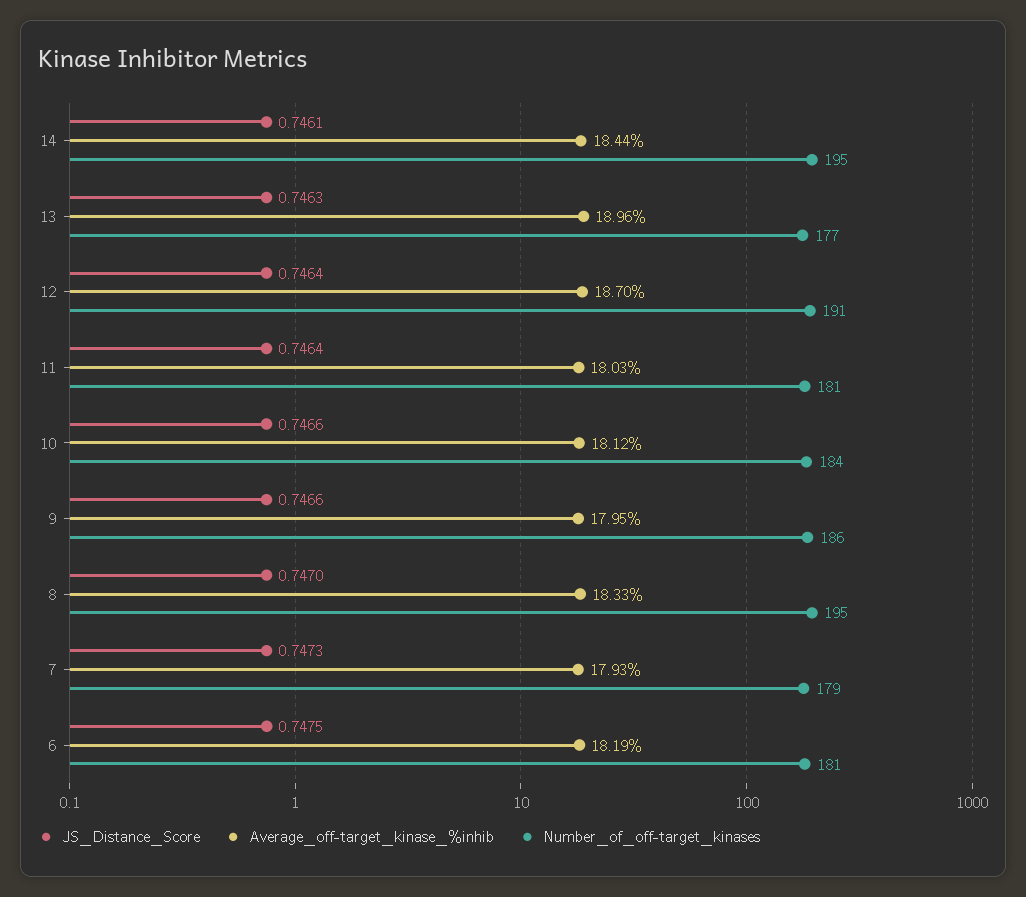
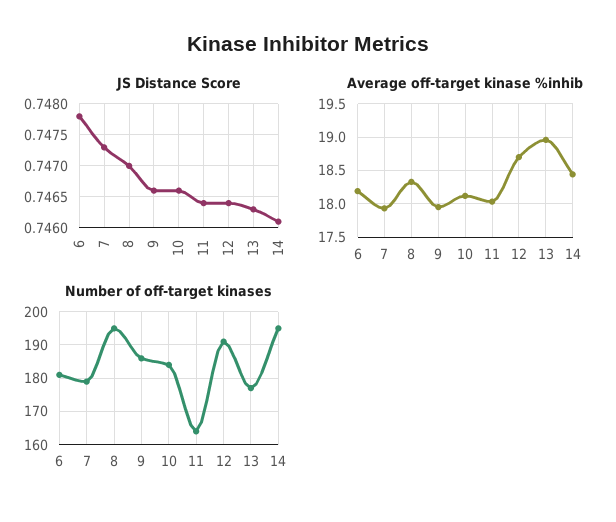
  {
    "JS_Distance_Score": {
      "14": 0.7461,
      "13": 0.7463,
      "12": 0.7464,
      "11": 0.7464,
      "10": 0.7466,
      "9": 0.7466,
      "8": 0.747,
      "7": 0.7473,
-     "6": 0.7475
+     "6": 0.7478
    },
    "Average_off-target_kinase_%inhib": {
      "14": 18.44,
      "13": 18.96,
      "12": 18.7,
      "11": 18.03,
      "10": 18.12,
      "9": 17.95,
      "8": 18.33,
      "7": 17.93,
      "6": 18.19
    },
    "Number_of_off-target_kinases": {
      "14": 195,
      "13": 177,
      "12": 191,
-     "11": 181,
+     "11": 165,
      "10": 184,
      "9": 186,
      "8": 195,
      "7": 179,
      "6": 181
    }
  }

